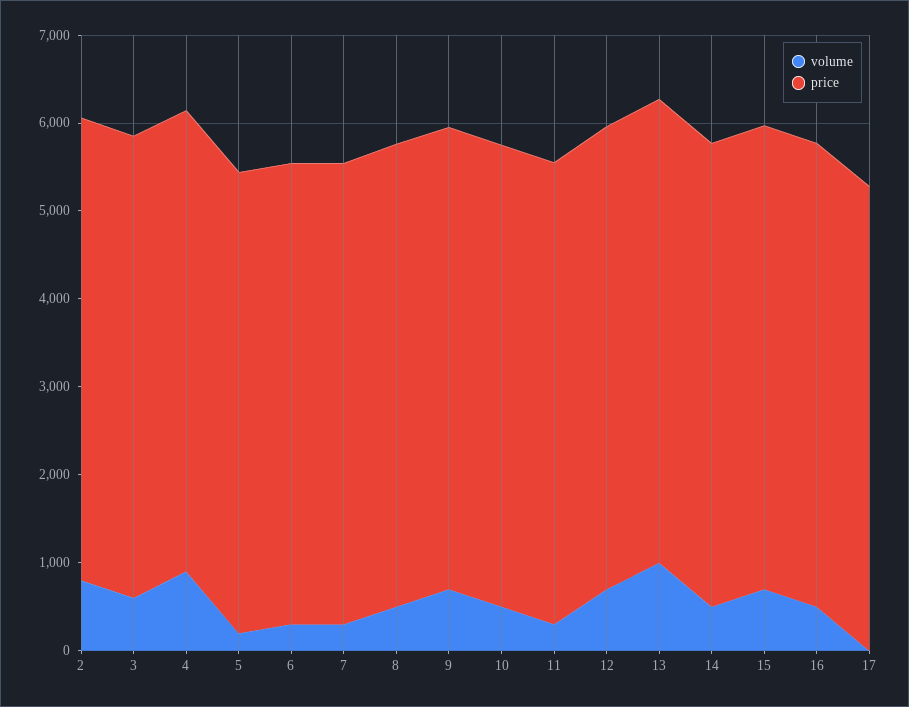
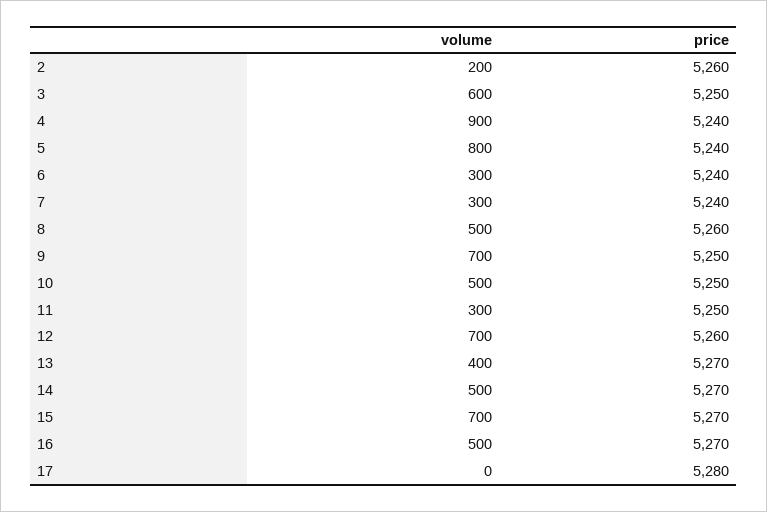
  {
    "volume": {
-     "2": 800,
+     "2": 200,
      "3": 600,
      "4": 900,
-     "5": 200,
+     "5": 800,
      "6": 300,
      "7": 300,
      "8": 500,
      "9": 700,
      "10": 500,
      "11": 300,
      "12": 700,
-     "13": 1000,
+     "13": 400,
      "14": 500,
      "15": 700,
      "16": 500,
      "17": 0
    },
    "price": {
      "2": 5260,
      "3": 5250,
      "4": 5240,
      "5": 5240,
      "6": 5240,
      "7": 5240,
      "8": 5260,
      "9": 5250,
      "10": 5250,
      "11": 5250,
      "12": 5260,
      "13": 5270,
      "14": 5270,
      "15": 5270,
      "16": 5270,
      "17": 5280
    }
  }

